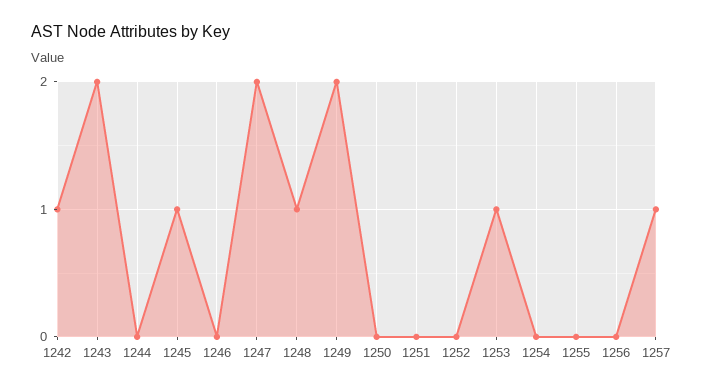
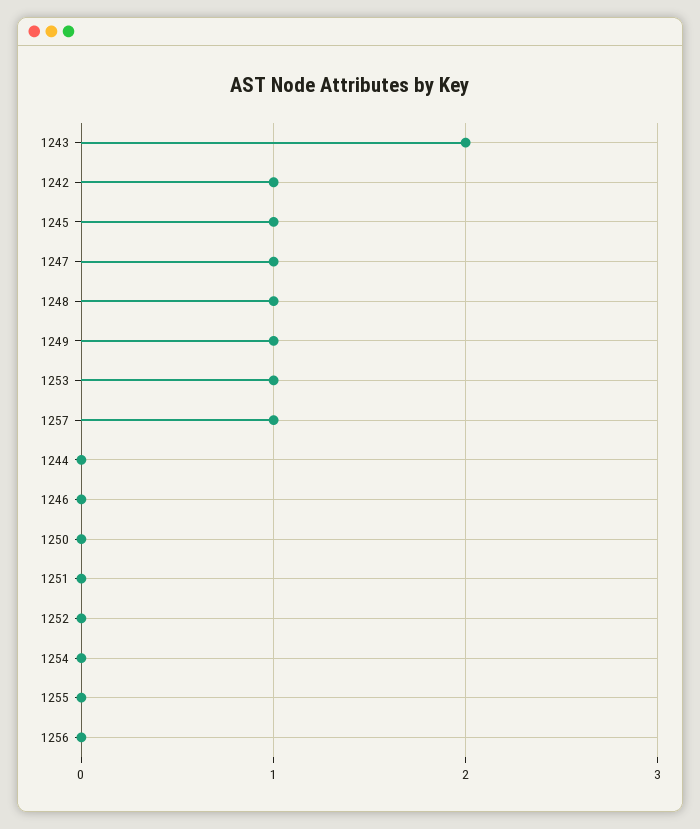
  {
    "1242": 1,
    "1243": 2,
    "1244": 0,
    "1245": 1,
    "1246": 0,
-   "1247": 2,
+   "1247": 1,
    "1248": 1,
-   "1249": 2,
+   "1249": 1,
    "1250": 0,
    "1251": 0,
    "1252": 0,
    "1253": 1,
    "1254": 0,
    "1255": 0,
    "1256": 0,
    "1257": 1
  }

